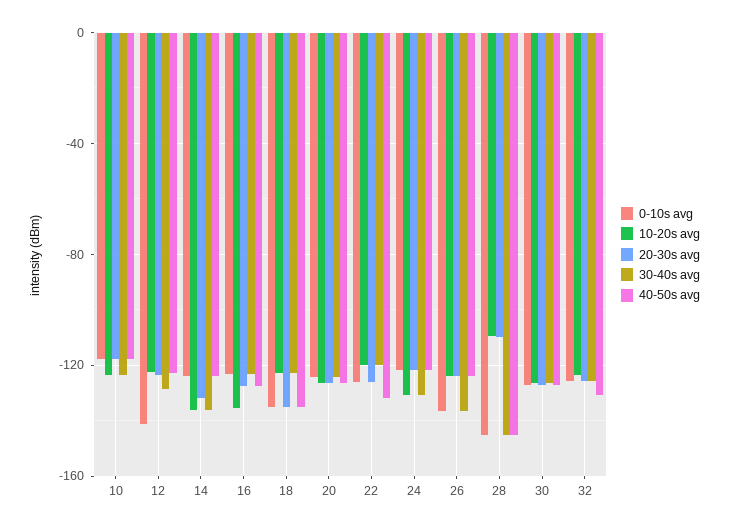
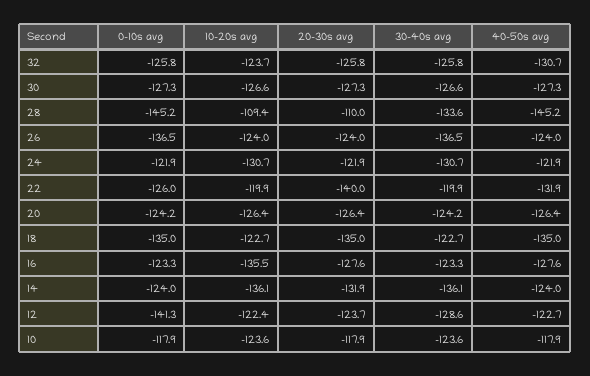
  {
    "0-10s avg": {
      "10": -117.9,
      "12": -141.3,
      "14": -124,
      "16": -123.3,
      "18": -135,
      "20": -124.2,
      "22": -126,
      "24": -121.9,
      "26": -136.5,
      "28": -145.2,
      "30": -127.3,
      "32": -125.8
    },
    "10-20s avg": {
      "10": -123.6,
      "12": -122.4,
      "14": -136.1,
      "16": -135.5,
      "18": -122.7,
      "20": -126.4,
      "22": -119.9,
      "24": -130.7,
      "26": -124,
      "28": -109.4,
      "30": -126.6,
      "32": -123.7
    },
    "20-30s avg": {
      "10": -117.9,
      "12": -123.7,
      "14": -131.9,
      "16": -127.6,
      "18": -135,
      "20": -126.4,
-     "22": -125,
+     "22": -140,
      "24": -121.9,
      "26": -124,
      "28": -110,
      "30": -127.3,
      "32": -125.8
    },
    "30-40s avg": {
      "10": -123.6,
      "12": -128.6,
      "14": -136.1,
      "16": -123.3,
      "18": -122.7,
      "20": -124.2,
      "22": -119.9,
      "24": -130.7,
      "26": -136.5,
-     "28": -145,
+     "28": -133.6,
      "30": -126.6,
      "32": -125.8
    },
    "40-50s avg": {
      "10": -117.9,
      "12": -122.7,
      "14": -124,
      "16": -127.6,
      "18": -135,
      "20": -126.4,
      "22": -131.9,
      "24": -121.9,
      "26": -124,
      "28": -145.2,
      "30": -127.3,
      "32": -130.7
    }
  }

